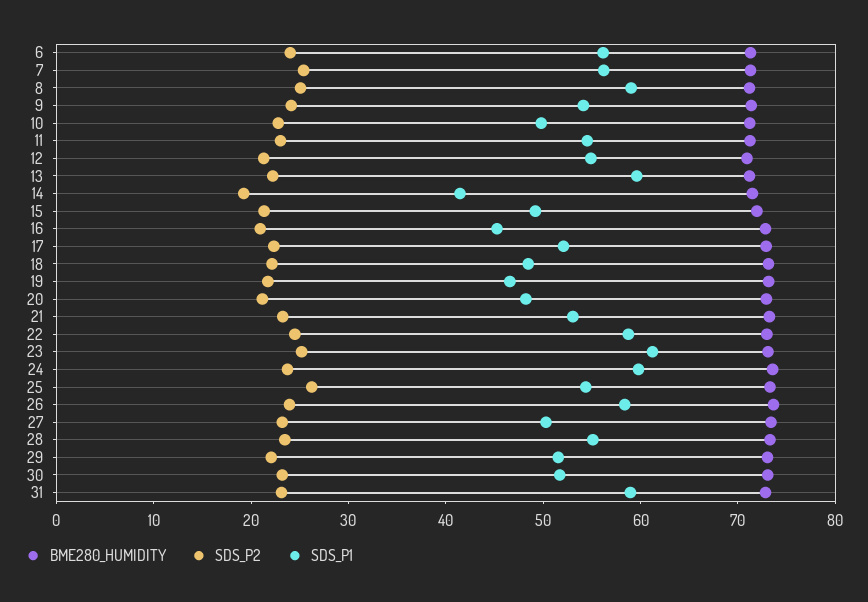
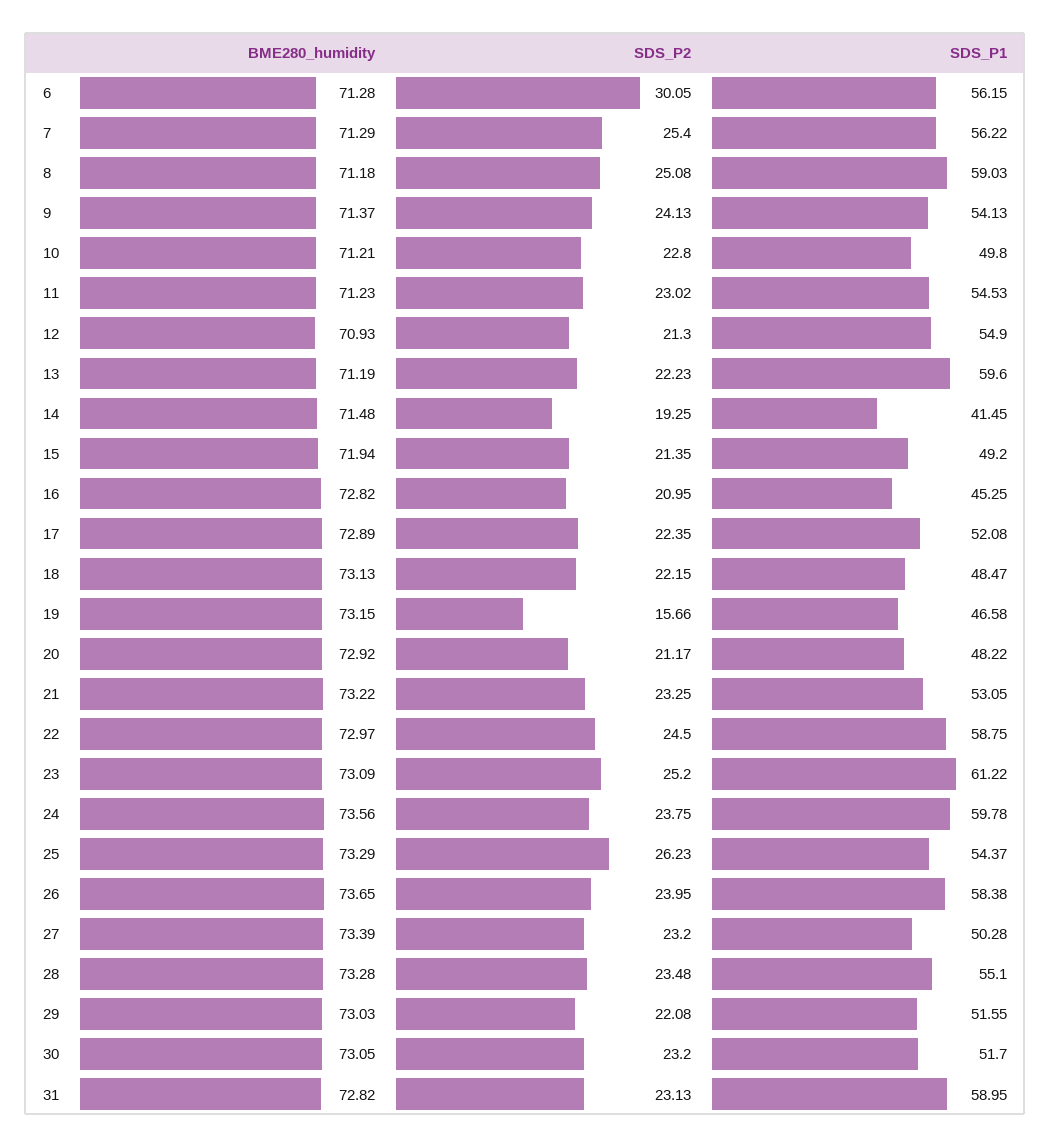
  {
    "BME280_HUMIDITY": {
      "6": 71.28,
      "7": 71.29,
      "8": 71.18,
      "9": 71.37,
      "10": 71.21,
      "11": 71.23,
      "12": 70.93,
      "13": 71.19,
      "14": 71.48,
      "15": 71.94,
      "16": 72.82,
      "17": 72.89,
      "18": 73.13,
      "19": 73.15,
      "20": 72.92,
      "21": 73.22,
      "22": 72.97,
      "23": 73.09,
      "24": 73.56,
      "25": 73.29,
      "26": 73.65,
      "27": 73.39,
      "28": 73.28,
      "29": 73.03,
      "30": 73.05,
      "31": 72.82
    },
    "SDS_P2": {
-     "6": 24,
+     "6": 30.05,
      "7": 25.4,
      "8": 25.08,
      "9": 24.13,
      "10": 22.8,
      "11": 23.02,
      "12": 21.3,
      "13": 22.23,
      "14": 19.25,
      "15": 21.35,
      "16": 20.95,
      "17": 22.35,
      "18": 22.15,
-     "19": 22,
+     "19": 15.66,
      "20": 21.17,
      "21": 23.25,
      "22": 24.5,
      "23": 25.2,
      "24": 23.75,
      "25": 26.23,
      "26": 23.95,
      "27": 23.2,
      "28": 23.48,
      "29": 22.08,
      "30": 23.2,
      "31": 23.13
    },
    "SDS_P1": {
      "6": 56.15,
      "7": 56.22,
      "8": 59.03,
      "9": 54.13,
      "10": 49.8,
      "11": 54.53,
      "12": 54.9,
      "13": 59.6,
      "14": 41.45,
      "15": 49.2,
      "16": 45.25,
      "17": 52.08,
      "18": 48.47,
      "19": 46.58,
      "20": 48.22,
      "21": 53.05,
      "22": 58.75,
      "23": 61.22,
      "24": 59.78,
      "25": 54.37,
      "26": 58.38,
      "27": 50.28,
      "28": 55.1,
      "29": 51.55,
      "30": 51.7,
      "31": 58.95
    }
  }

